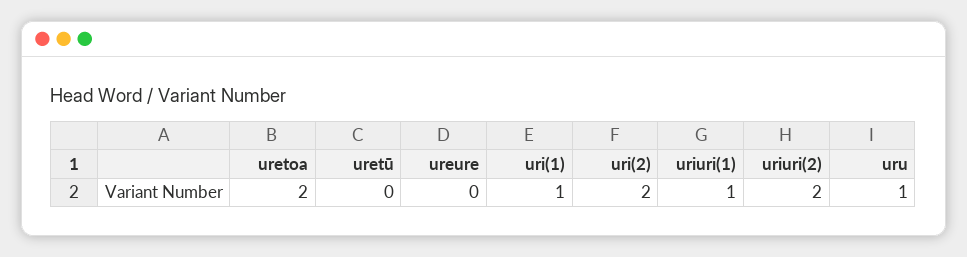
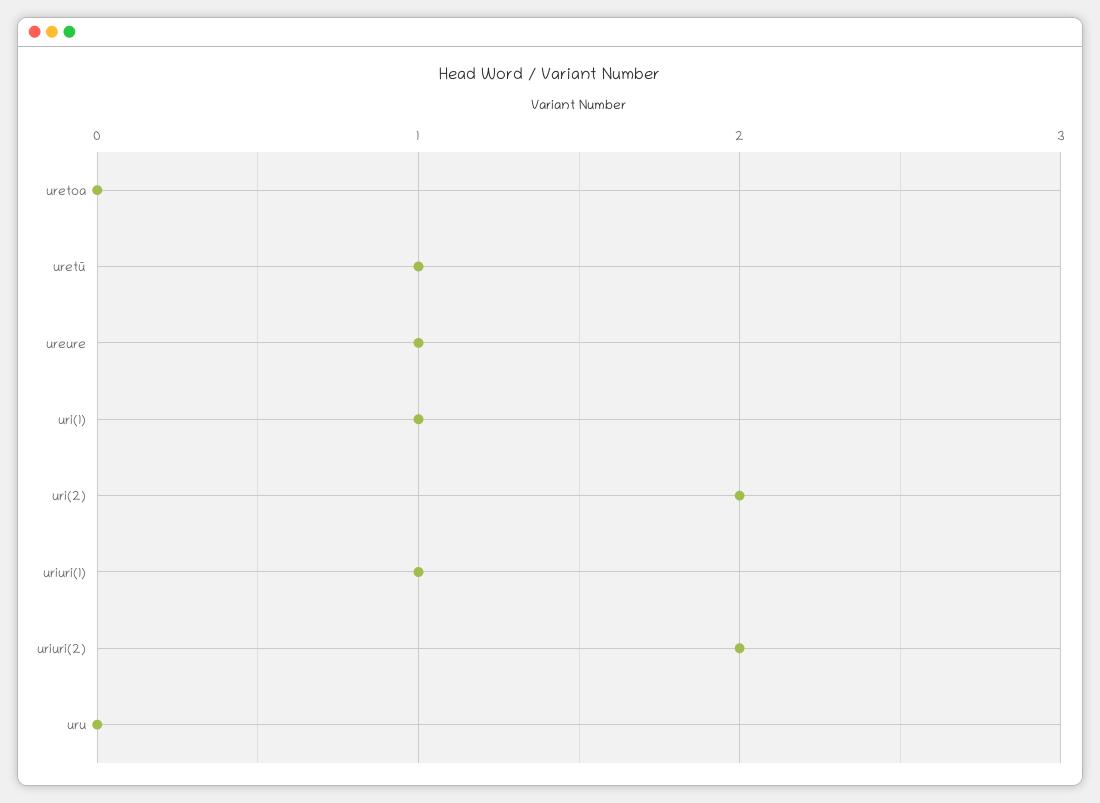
  {
-   "uretoa": 2,
+   "uretoa": 0,
-   "uretū": 0,
+   "uretū": 1,
-   "ureure": 0,
+   "ureure": 1,
    "uri(1)": 1,
    "uri(2)": 2,
    "uriuri(1)": 1,
    "uriuri(2)": 2,
-   "uru": 1
+   "uru": 0
  }

